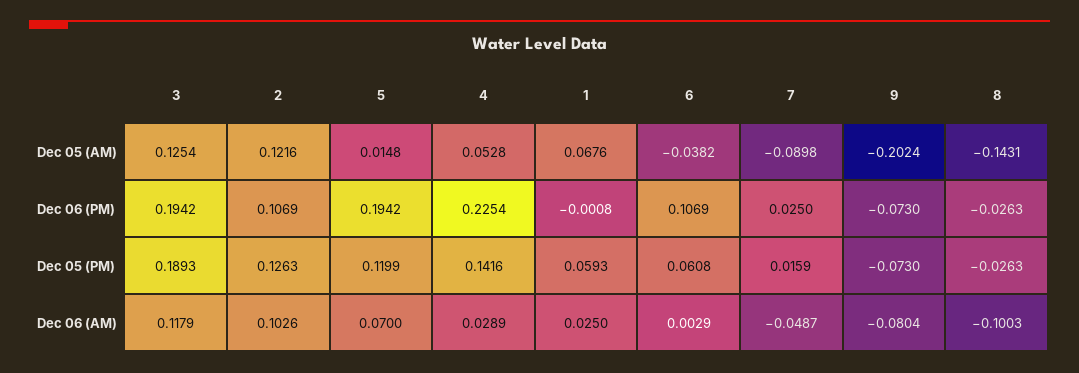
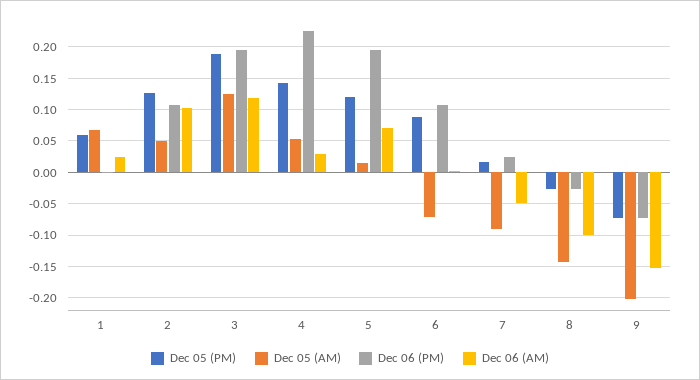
  {
    "Dec 05 (AM)": {
      "3": 0.1254,
-     "2": 0.1216,
+     "2": 0.05,
      "5": 0.0148,
      "4": 0.0528,
      "1": 0.0676,
-     "6": -0.0382,
+     "6": -0.07,
      "7": -0.0898,
      "9": -0.2024,
      "8": -0.1431
    },
    "Dec 06 (PM)": {
      "3": 0.1942,
      "2": 0.1069,
      "5": 0.1942,
      "4": 0.2254,
      "1": -0.0008,
      "6": 0.1069,
      "7": 0.025,
      "9": -0.073,
      "8": -0.0263
    },
    "Dec 05 (PM)": {
      "3": 0.1893,
      "2": 0.1263,
      "5": 0.1199,
      "4": 0.1416,
      "1": 0.0593,
-     "6": 0.0608,
+     "6": 0.09,
      "7": 0.0159,
      "9": -0.073,
      "8": -0.0263
    },
    "Dec 06 (AM)": {
      "3": 0.1179,
      "2": 0.1026,
      "5": 0.07,
      "4": 0.0289,
      "1": 0.025,
      "6": 0.0029,
      "7": -0.0487,
-     "9": -0.0804,
+     "9": -0.15,
      "8": -0.1003
    }
  }

